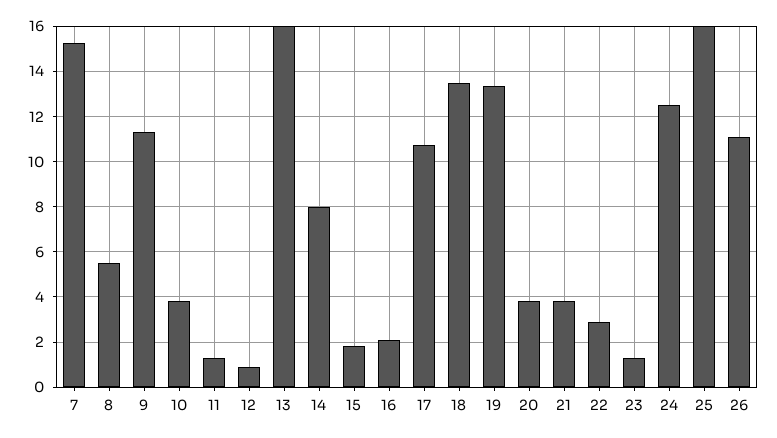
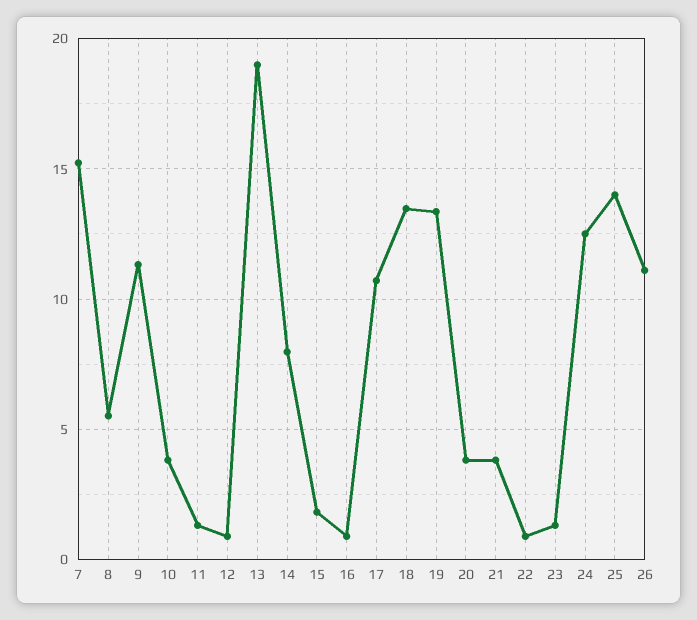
  {
    "7": 15,
    "8": 5.5,
    "9": 11.5,
    "10": 4,
    "11": 1.5,
    "12": 1,
-   "13": 16,
+   "13": 19,
    "14": 8,
    "15": 2,
-   "16": 2,
+   "16": 1,
    "17": 10.5,
    "18": 13.5,
    "19": 13.5,
    "20": 4,
    "21": 4,
-   "22": 3,
+   "22": 1,
    "23": 1.5,
    "24": 12.5,
-   "25": 16,
+   "25": 14,
    "26": 11
  }

